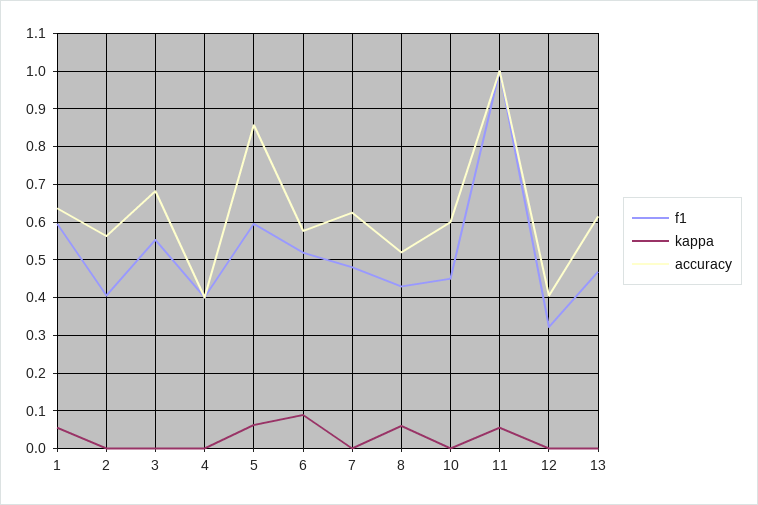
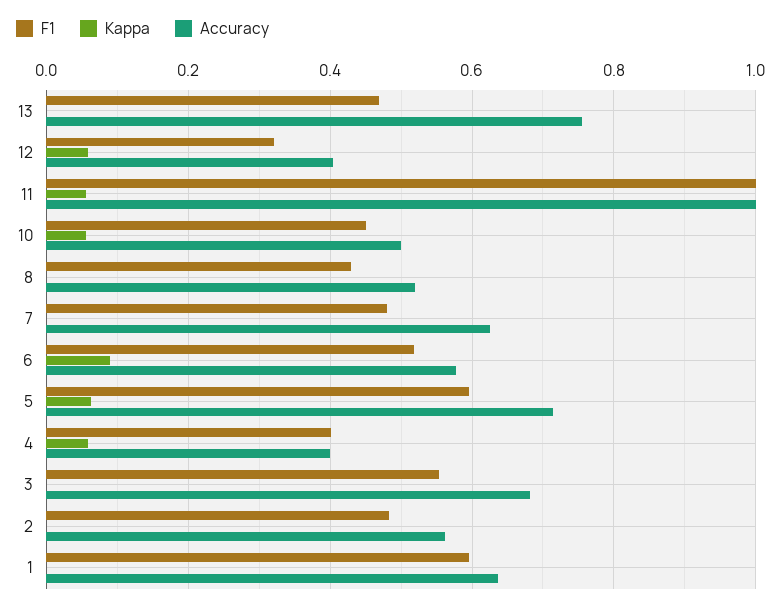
  {
    "f1": {
      "1": 0.6,
-     "2": 0.4,
+     "2": 0.48,
      "3": 0.56,
      "4": 0.4,
      "5": 0.6,
      "6": 0.52,
      "7": 0.48,
      "8": 0.42,
      "10": 0.46,
      "11": 1,
      "12": 0.32,
      "13": 0.46
    },
    "kappa": {
-     "1": 0.06,
+     "1": 0,
      "2": 0,
      "3": 0,
-     "4": 0,
+     "4": 0.06,
      "5": 0.06,
      "6": 0.08,
      "7": 0,
-     "8": 0.06,
+     "8": 0,
-     "10": 0,
+     "10": 0.06,
      "11": 0.06,
-     "12": 0,
+     "12": 0.06,
      "13": 0
    },
    "accuracy": {
      "1": 0.64,
      "2": 0.56,
      "3": 0.68,
      "4": 0.4,
-     "5": 0.86,
+     "5": 0.72,
      "6": 0.58,
      "7": 0.62,
      "8": 0.52,
-     "10": 0.6,
+     "10": 0.5,
      "11": 1,
      "12": 0.4,
-     "13": 0.62
+     "13": 0.76
    }
  }

